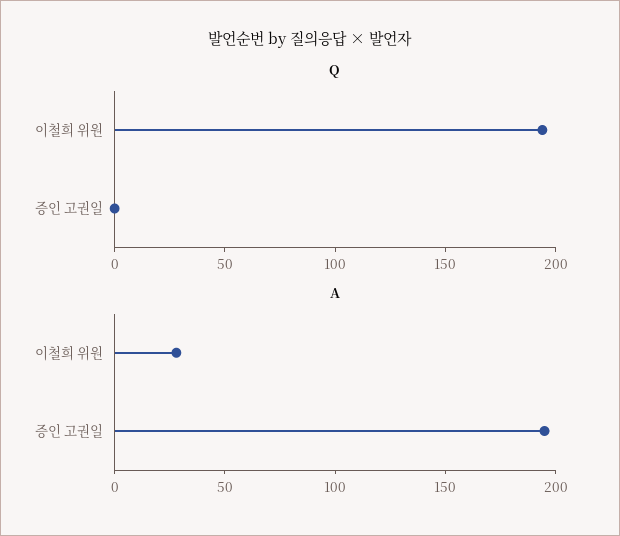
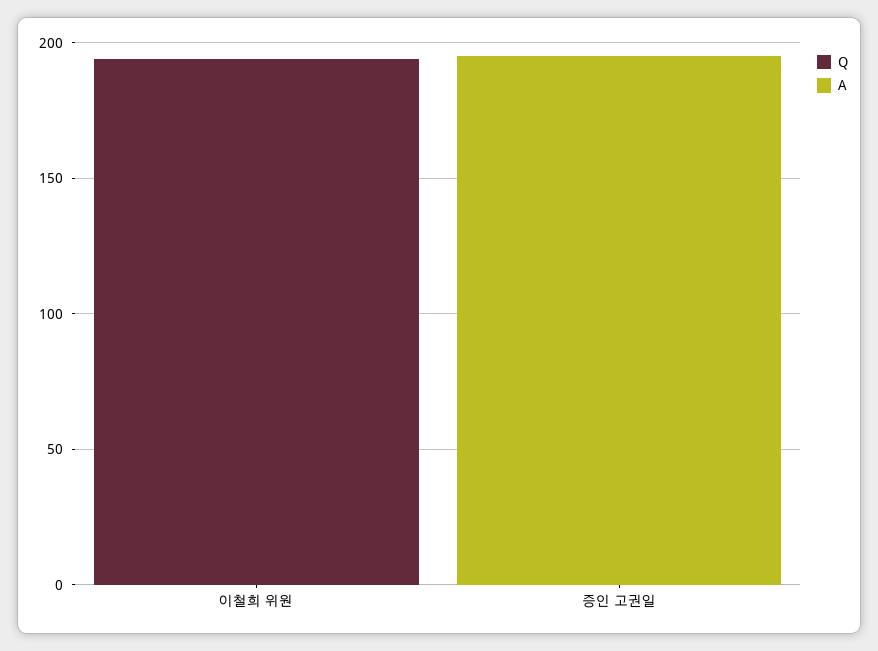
  {
    "Q": {
      "이철희 위원": 190,
      "증인 고권일": 0
    },
    "A": {
-     "이철희 위원": 30,
+     "이철희 위원": 0,
      "증인 고권일": 200
    }
  }

